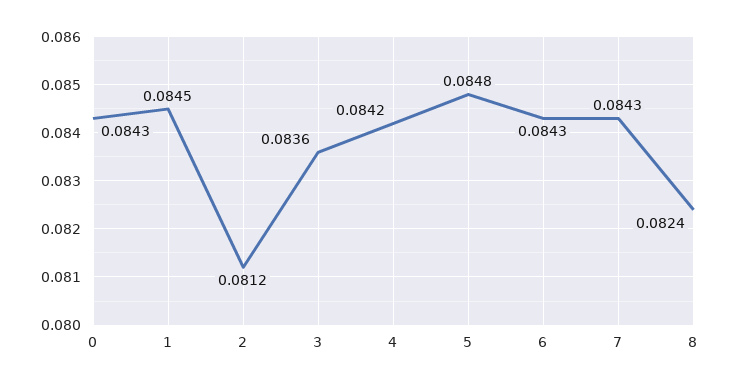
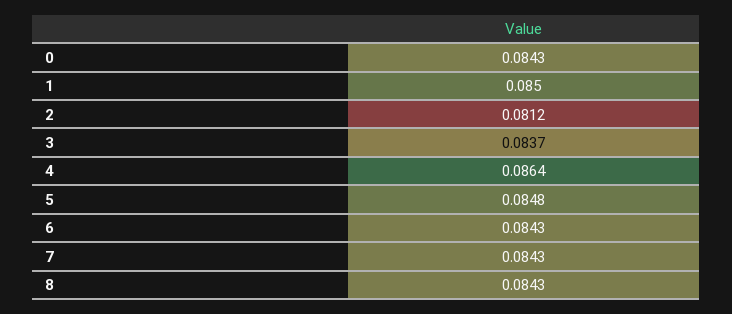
  {
    "0": 0.0843,
-   "1": 0.0845,
+   "1": 0.085,
    "2": 0.0812,
-   "3": 0.0836,
+   "3": 0.0837,
-   "4": 0.0842,
+   "4": 0.0864,
    "5": 0.0848,
    "6": 0.0843,
    "7": 0.0843,
-   "8": 0.0824
+   "8": 0.0843
  }

